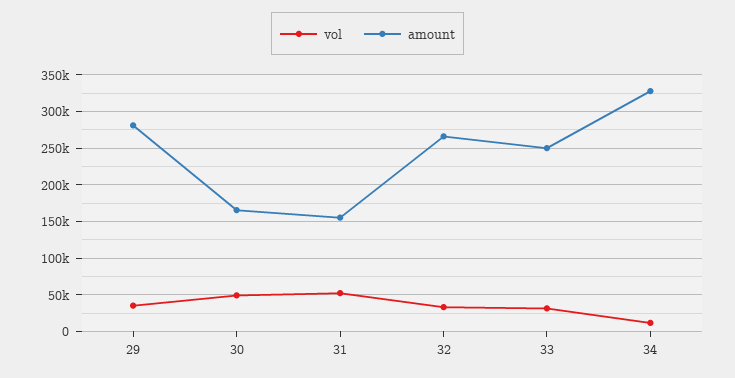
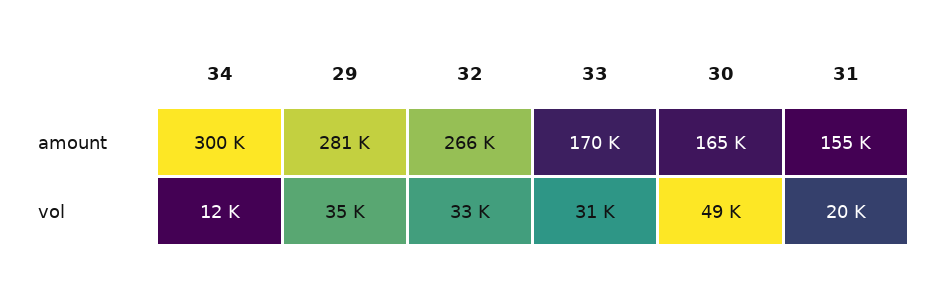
  {
    "vol": {
      "29": 35000,
      "30": 49000,
-     "31": 50000,
+     "31": 20000,
      "32": 33000,
      "33": 31000,
      "34": 12000
    },
    "amount": {
      "29": 281000,
      "30": 165000,
      "31": 155000,
      "32": 266000,
-     "33": 250000,
+     "33": 170000,
-     "34": 330000
+     "34": 300000
    }
  }

